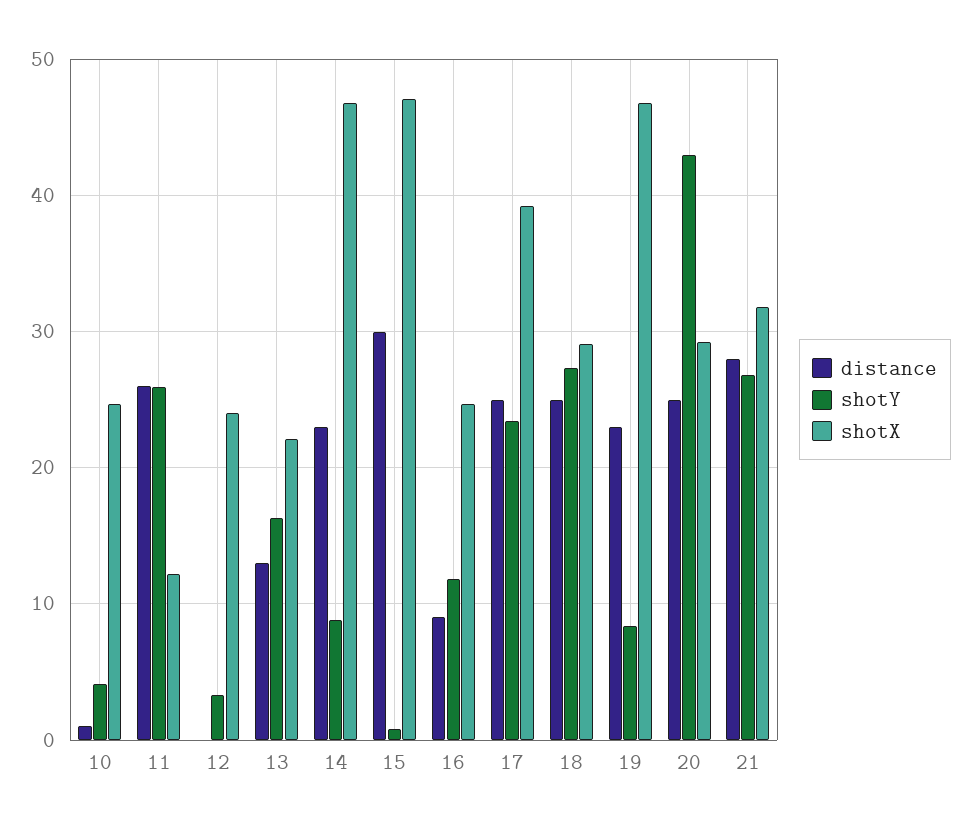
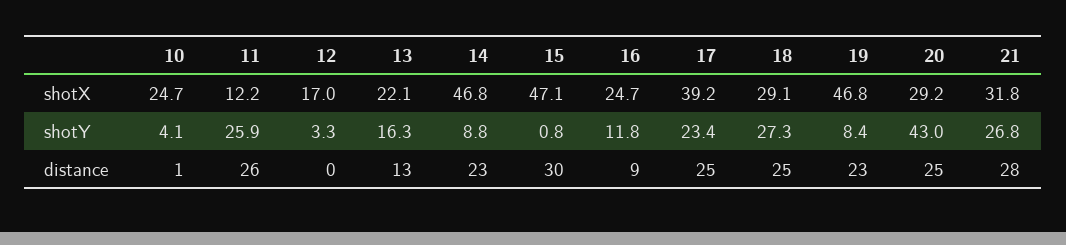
  {
    "distance": {
      "10": 1,
      "11": 26,
      "12": 0,
      "13": 13,
      "14": 23,
      "15": 30,
      "16": 9,
      "17": 25,
      "18": 25,
      "19": 23,
      "20": 25,
      "21": 28
    },
    "shotY": {
      "10": 4.1,
      "11": 25.9,
      "12": 3.3,
      "13": 16.3,
      "14": 8.8,
      "15": 0.8,
      "16": 11.8,
      "17": 23.4,
      "18": 27.3,
      "19": 8.4,
      "20": 43,
      "21": 26.8
    },
    "shotX": {
      "10": 24.7,
      "11": 12.2,
-     "12": 24,
+     "12": 17,
      "13": 22.1,
      "14": 46.8,
      "15": 47.1,
      "16": 24.7,
      "17": 39.2,
      "18": 29.1,
      "19": 46.8,
      "20": 29.2,
      "21": 31.8
    }
  }

